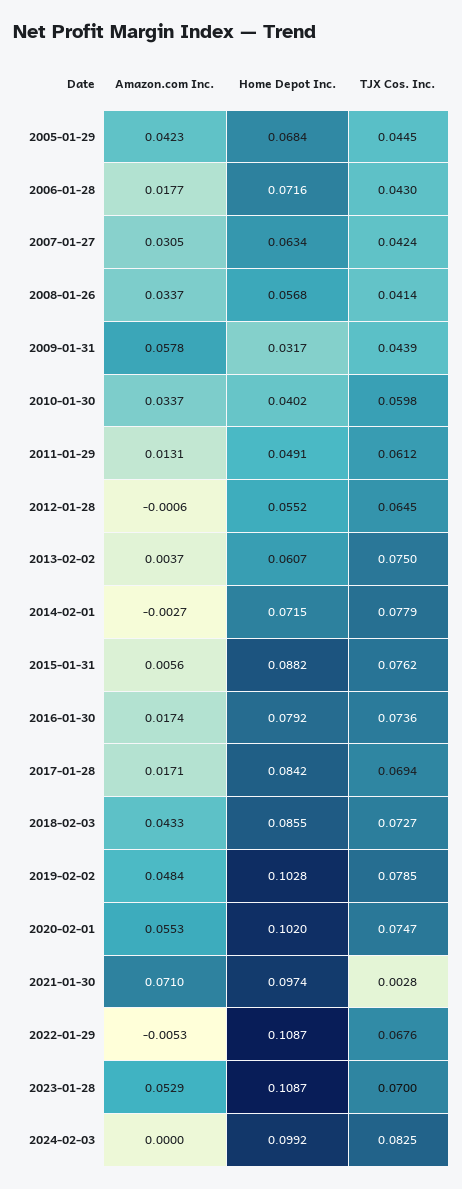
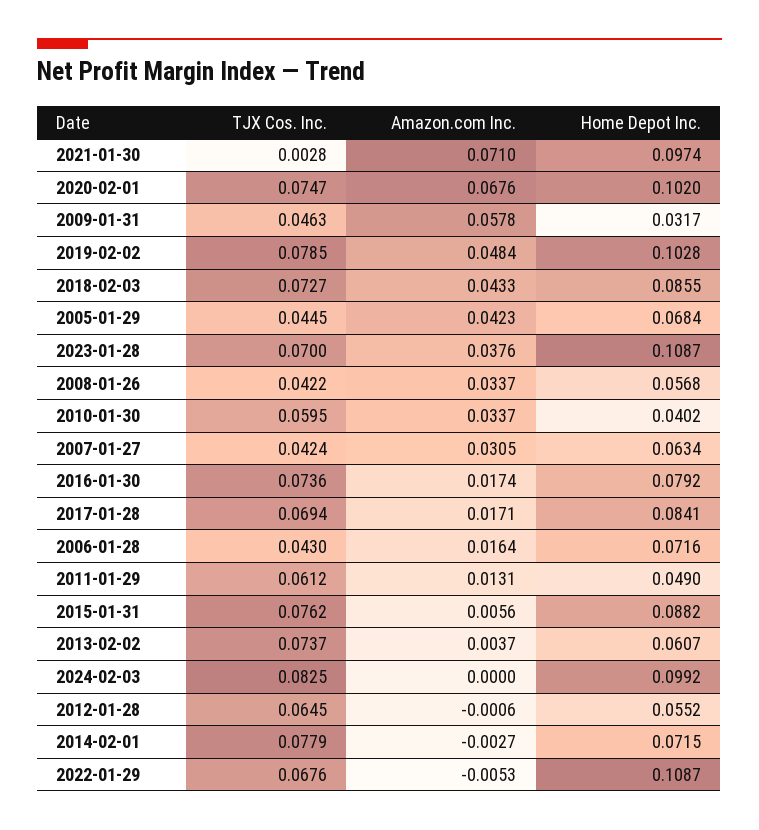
  {
    "Amazon.com Inc.": {
      "2005-01-29": 0.0423,
-     "2006-01-28": 0.0177,
+     "2006-01-28": 0.0164,
      "2007-01-27": 0.0305,
      "2008-01-26": 0.0337,
      "2009-01-31": 0.0578,
      "2010-01-30": 0.0337,
      "2011-01-29": 0.0131,
      "2012-01-28": -0.0006,
      "2013-02-02": 0.0037,
      "2014-02-01": -0.0027,
      "2015-01-31": 0.0056,
      "2016-01-30": 0.0174,
      "2017-01-28": 0.0171,
      "2018-02-03": 0.0433,
      "2019-02-02": 0.0484,
-     "2020-02-01": 0.0553,
+     "2020-02-01": 0.0676,
      "2021-01-30": 0.071,
      "2022-01-29": -0.0053,
-     "2023-01-28": 0.0529,
+     "2023-01-28": 0.0376,
      "2024-02-03": 0
    },
    "Home Depot Inc.": {
      "2005-01-29": 0.0684,
      "2006-01-28": 0.0716,
      "2007-01-27": 0.0634,
      "2008-01-26": 0.0568,
      "2009-01-31": 0.0317,
      "2010-01-30": 0.0402,
-     "2011-01-29": 0.0491,
+     "2011-01-29": 0.049,
      "2012-01-28": 0.0552,
      "2013-02-02": 0.0607,
      "2014-02-01": 0.0715,
      "2015-01-31": 0.0882,
      "2016-01-30": 0.0792,
-     "2017-01-28": 0.0842,
+     "2017-01-28": 0.0841,
      "2018-02-03": 0.0855,
      "2019-02-02": 0.1028,
      "2020-02-01": 0.102,
      "2021-01-30": 0.0974,
      "2022-01-29": 0.1087,
      "2023-01-28": 0.1087,
      "2024-02-03": 0.0992
    },
    "TJX Cos. Inc.": {
      "2005-01-29": 0.0445,
      "2006-01-28": 0.043,
      "2007-01-27": 0.0424,
-     "2008-01-26": 0.0414,
+     "2008-01-26": 0.0422,
-     "2009-01-31": 0.0439,
+     "2009-01-31": 0.0463,
-     "2010-01-30": 0.0598,
+     "2010-01-30": 0.0595,
      "2011-01-29": 0.0612,
      "2012-01-28": 0.0645,
-     "2013-02-02": 0.075,
+     "2013-02-02": 0.0737,
      "2014-02-01": 0.0779,
      "2015-01-31": 0.0762,
      "2016-01-30": 0.0736,
      "2017-01-28": 0.0694,
      "2018-02-03": 0.0727,
      "2019-02-02": 0.0785,
      "2020-02-01": 0.0747,
      "2021-01-30": 0.0028,
      "2022-01-29": 0.0676,
      "2023-01-28": 0.07,
      "2024-02-03": 0.0825
    }
  }

